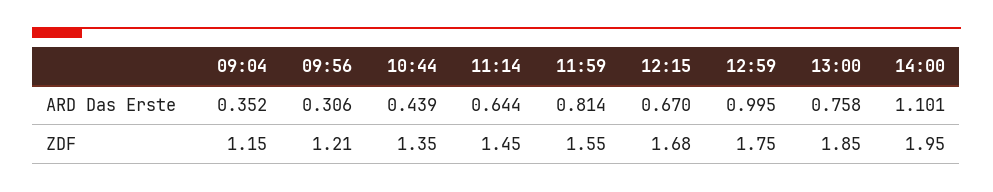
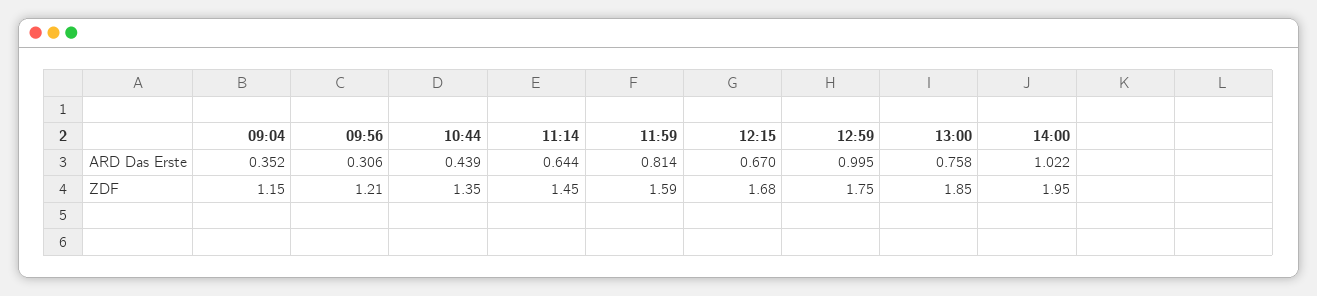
  {
    "09:04": {
      "ARD Das Erste": 0.352,
      "ZDF": 1.15
    },
    "09:56": {
      "ARD Das Erste": 0.306,
      "ZDF": 1.21
    },
    "10:44": {
      "ARD Das Erste": 0.439,
      "ZDF": 1.35
    },
    "11:14": {
      "ARD Das Erste": 0.644,
      "ZDF": 1.45
    },
    "11:59": {
      "ARD Das Erste": 0.814,
-     "ZDF": 1.55
+     "ZDF": 1.59
    },
    "12:15": {
      "ARD Das Erste": 0.67,
      "ZDF": 1.68
    },
    "12:59": {
      "ARD Das Erste": 0.995,
      "ZDF": 1.75
    },
    "13:00": {
      "ARD Das Erste": 0.758,
      "ZDF": 1.85
    },
    "14:00": {
-     "ARD Das Erste": 1.101,
+     "ARD Das Erste": 1.022,
      "ZDF": 1.95
    }
  }

